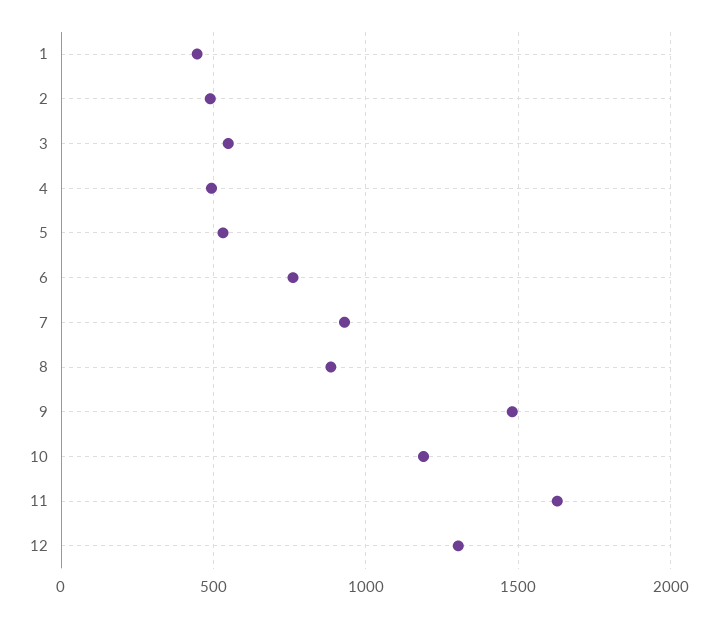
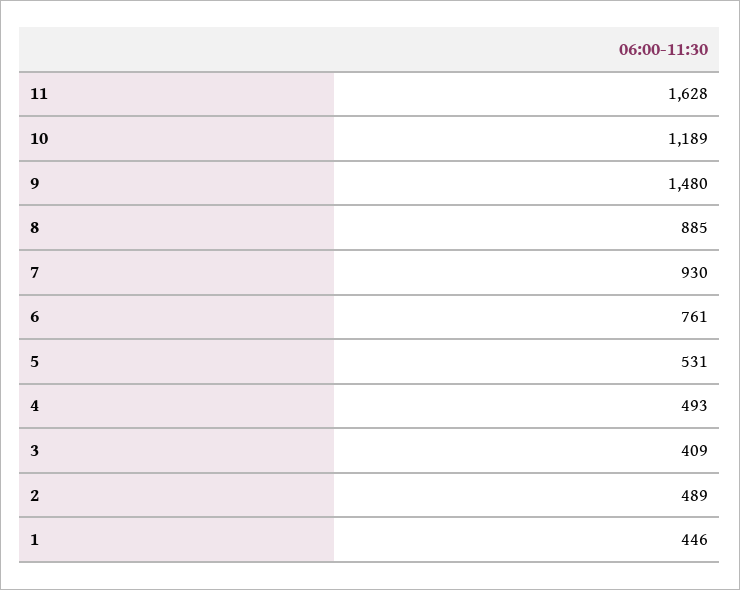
  {
    "1": 446,
    "2": 489,
-   "3": 550,
+   "3": 409,
    "4": 493,
    "5": 531,
    "6": 761,
    "7": 930,
    "8": 885,
    "9": 1480,
    "10": 1189,
-   "11": 1628,
+   "11": 1628
-   "12": 1300
  }

